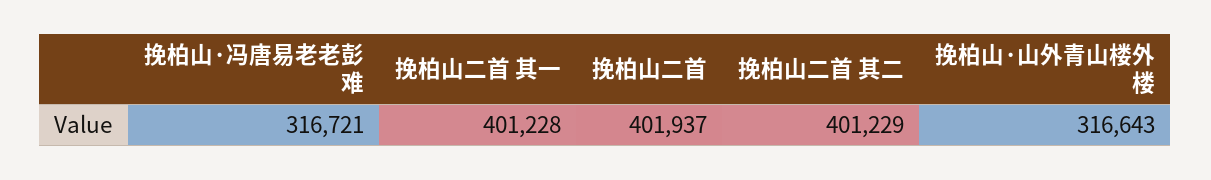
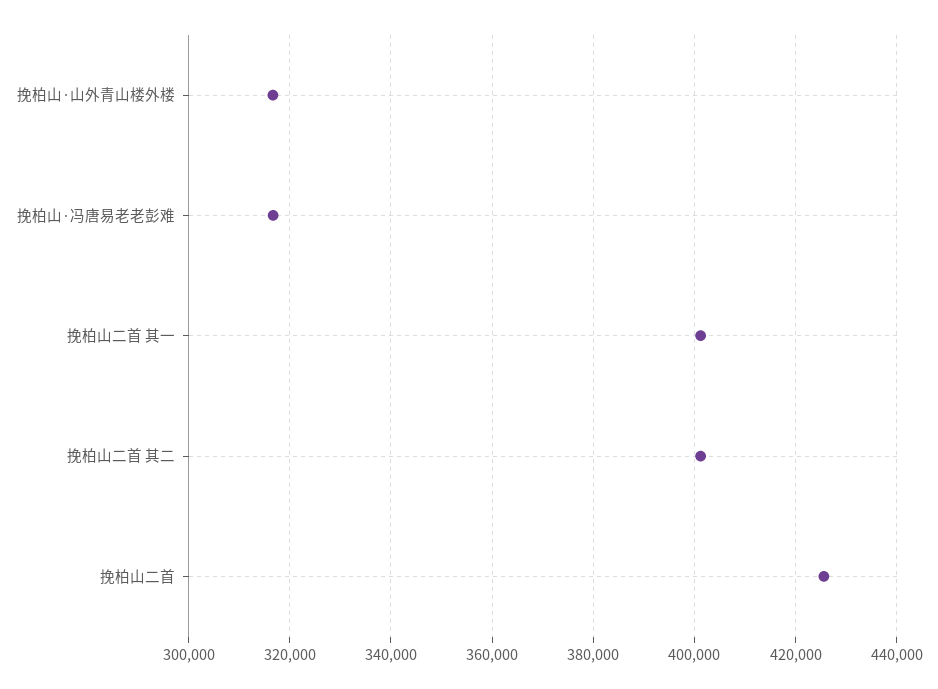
  {
    "挽柏山·冯唐易老老彭难": 316721,
    "挽柏山二首 其一": 401228,
-   "挽柏山二首": 401937,
+   "挽柏山二首": 426000,
    "挽柏山二首 其二": 401229,
    "挽柏山·山外青山楼外楼": 316643
  }

